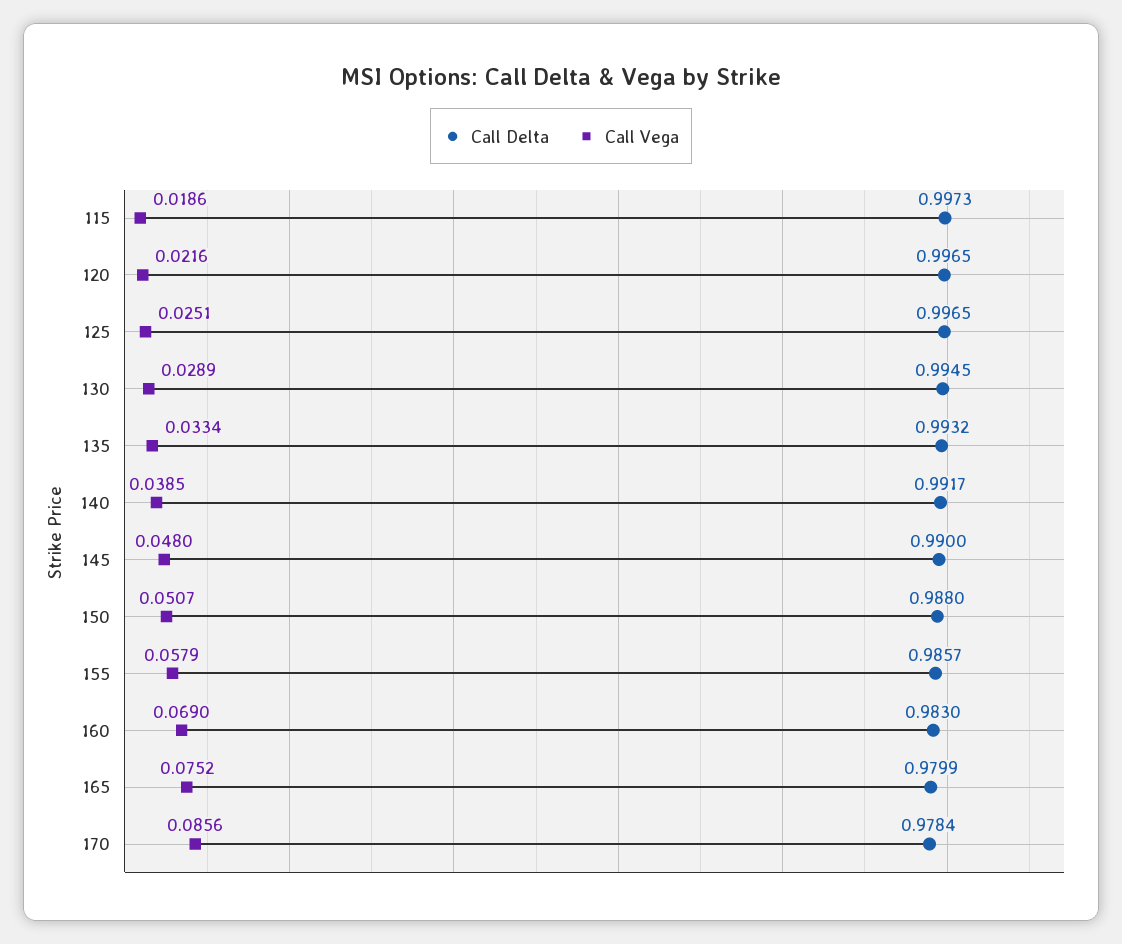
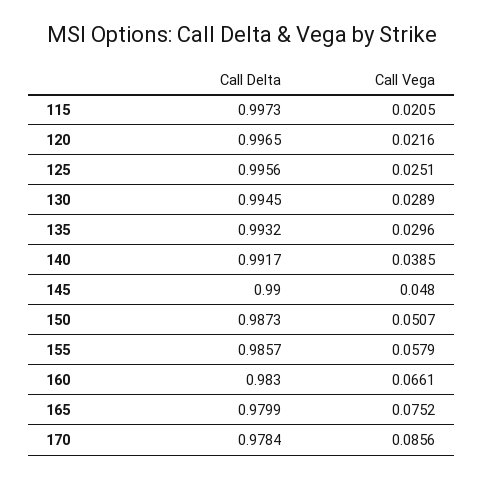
  {
    "Call Delta": {
      "115": 0.9973,
      "120": 0.9965,
-     "125": 0.9965,
+     "125": 0.9956,
      "130": 0.9945,
      "135": 0.9932,
      "140": 0.9917,
      "145": 0.99,
-     "150": 0.988,
+     "150": 0.9873,
      "155": 0.9857,
      "160": 0.983,
      "165": 0.9799,
      "170": 0.9784
    },
    "Call Vega": {
-     "115": 0.0186,
+     "115": 0.0205,
      "120": 0.0216,
      "125": 0.0251,
      "130": 0.0289,
-     "135": 0.0334,
+     "135": 0.0296,
      "140": 0.0385,
      "145": 0.048,
      "150": 0.0507,
      "155": 0.0579,
-     "160": 0.069,
+     "160": 0.0661,
      "165": 0.0752,
      "170": 0.0856
    }
  }

